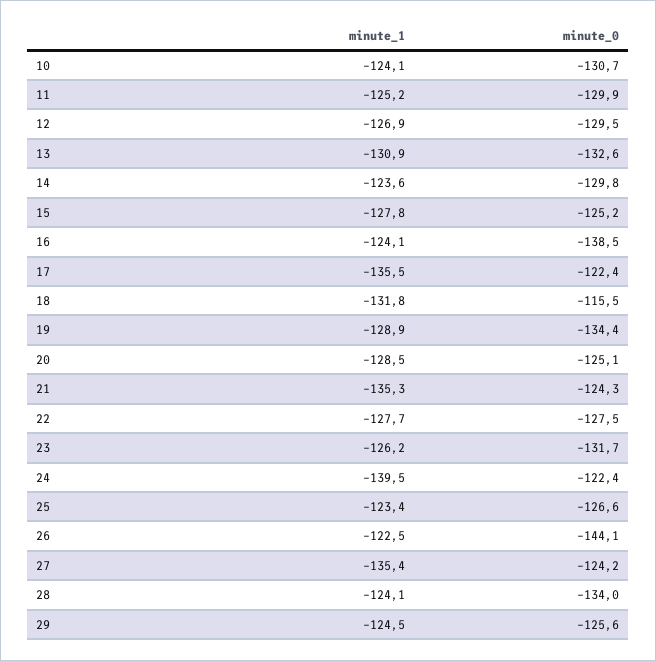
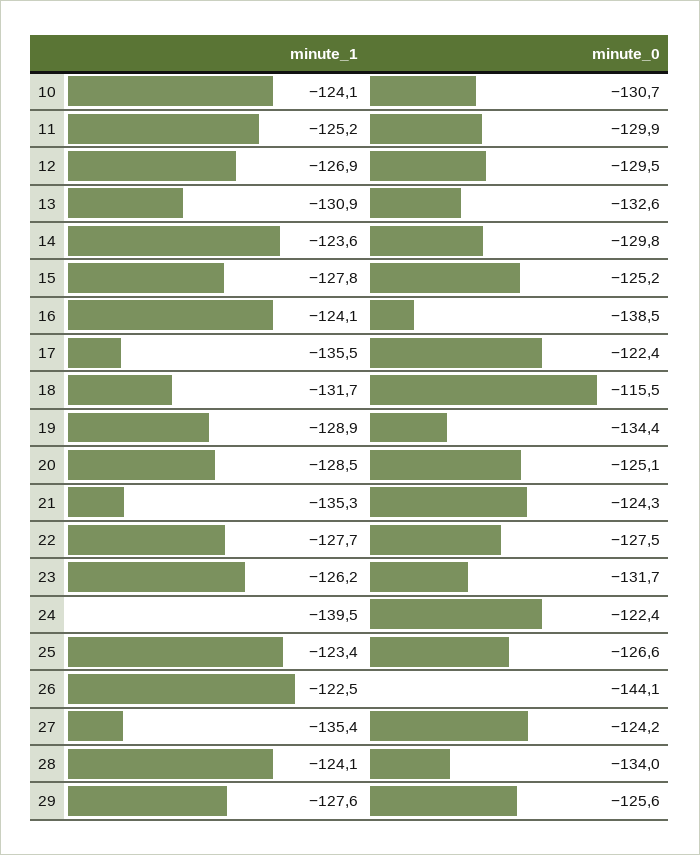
  {
    "minute_1": {
      "10": -124.1,
      "11": -125.2,
      "12": -126.9,
      "13": -130.9,
      "14": -123.6,
      "15": -127.8,
      "16": -124.1,
      "17": -135.5,
-     "18": -131.8,
+     "18": -131.7,
      "19": -128.9,
      "20": -128.5,
      "21": -135.3,
      "22": -127.7,
      "23": -126.2,
      "24": -139.5,
      "25": -123.4,
      "26": -122.5,
      "27": -135.4,
      "28": -124.1,
-     "29": -124.5
+     "29": -127.6
    },
    "minute_0": {
      "10": -130.7,
      "11": -129.9,
      "12": -129.5,
      "13": -132.6,
      "14": -129.8,
      "15": -125.2,
      "16": -138.5,
      "17": -122.4,
      "18": -115.5,
      "19": -134.4,
      "20": -125.1,
      "21": -124.3,
      "22": -127.5,
      "23": -131.7,
      "24": -122.4,
      "25": -126.6,
      "26": -144.1,
      "27": -124.2,
      "28": -134,
      "29": -125.6
    }
  }

